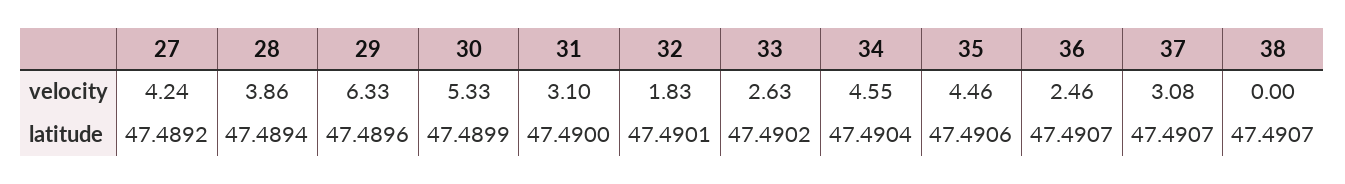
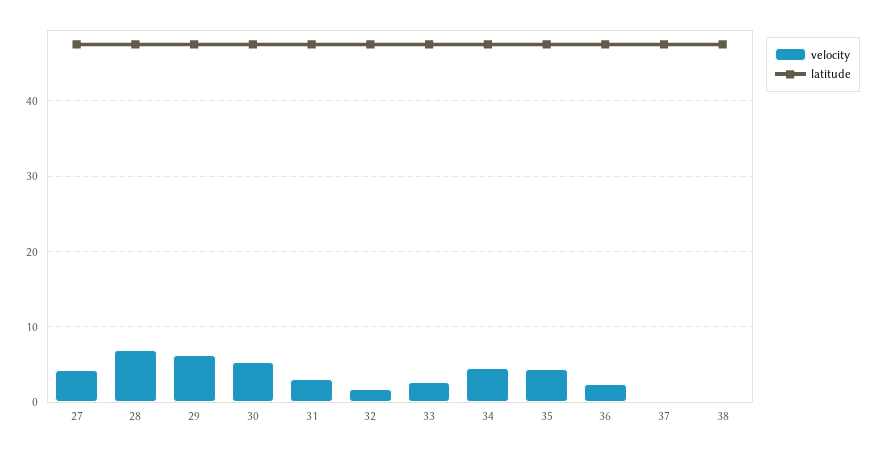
  {
    "velocity": {
      "27": 4.24,
-     "28": 3.86,
+     "28": 7,
      "29": 6.33,
      "30": 5.33,
      "31": 3.1,
      "32": 1.83,
      "33": 2.63,
      "34": 4.55,
      "35": 4.46,
      "36": 2.46,
-     "37": 3.08,
+     "37": 0,
      "38": 0
    },
    "latitude": {
      "27": 47.4892,
      "28": 47.4894,
      "29": 47.4896,
      "30": 47.4899,
      "31": 47.49,
      "32": 47.4901,
      "33": 47.4902,
      "34": 47.4904,
      "35": 47.4906,
      "36": 47.4907,
      "37": 47.4907,
      "38": 47.4907
    }
  }

